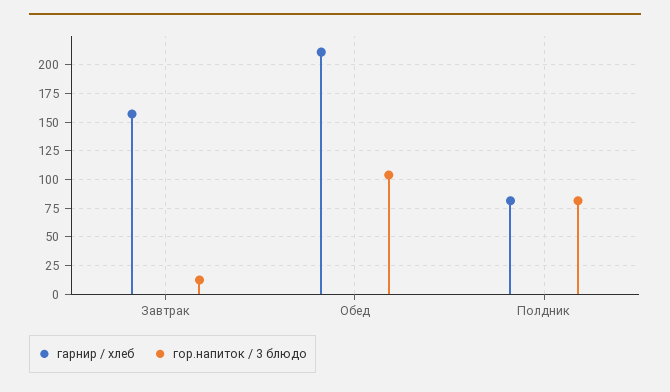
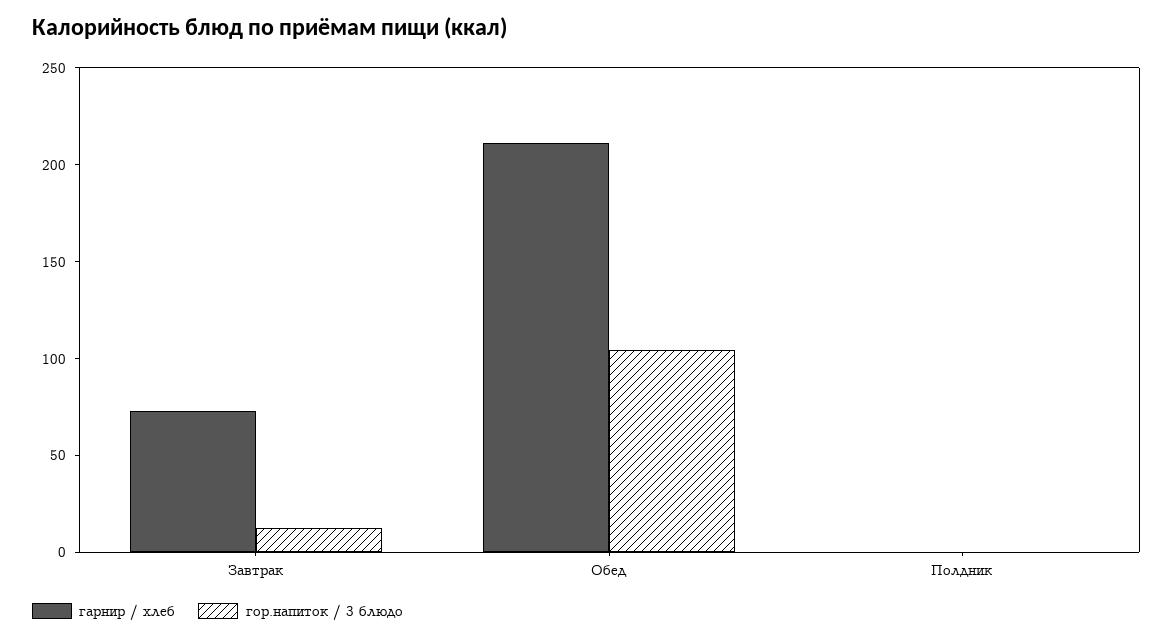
  {
    "гарнир / хлеб": {
-     "Завтрак": 150,
+     "Завтрак": 70,
      "Обед": 210,
-     "Полдник": 75
+     "Полдник": 0
    },
    "гор.напиток / 3 блюдо": {
      "Завтрак": 10,
      "Обед": 100,
-     "Полдник": 75
+     "Полдник": 0
    }
  }

